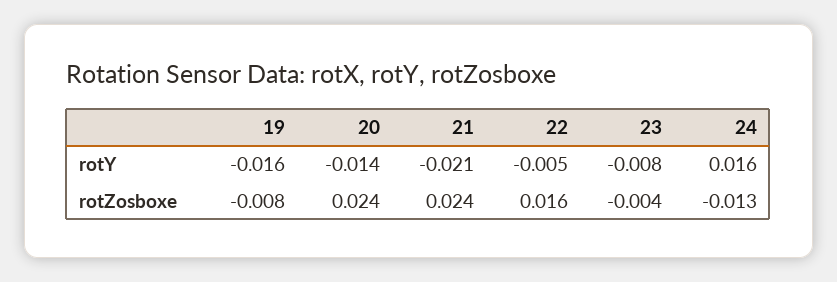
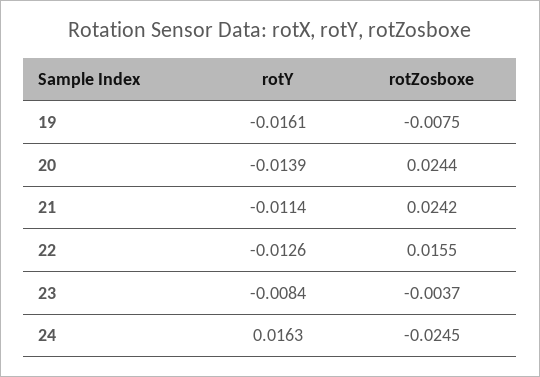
  {
    "19": {
      "rotY": -0.0161,
      "rotZosboxe": -0.0075
    },
    "20": {
      "rotY": -0.0139,
      "rotZosboxe": 0.0244
    },
    "21": {
-     "rotY": -0.021,
+     "rotY": -0.0114,
      "rotZosboxe": 0.0242
    },
    "22": {
-     "rotY": -0.005,
+     "rotY": -0.0126,
      "rotZosboxe": 0.0155
    },
    "23": {
      "rotY": -0.0084,
      "rotZosboxe": -0.0037
    },
    "24": {
      "rotY": 0.0163,
-     "rotZosboxe": -0.013
+     "rotZosboxe": -0.0245
    }
  }

